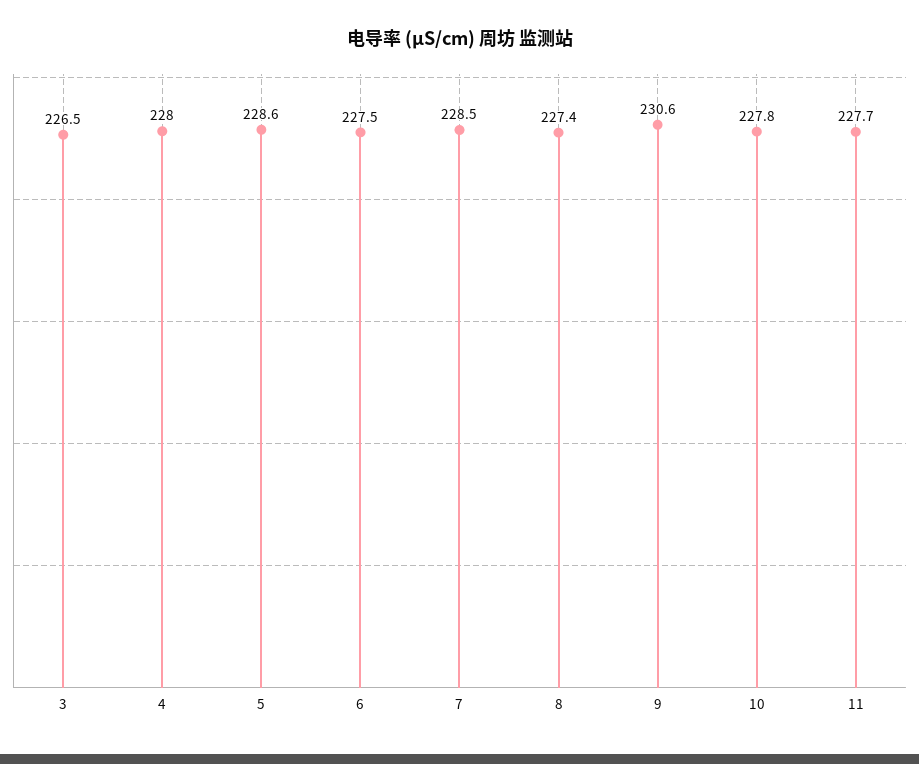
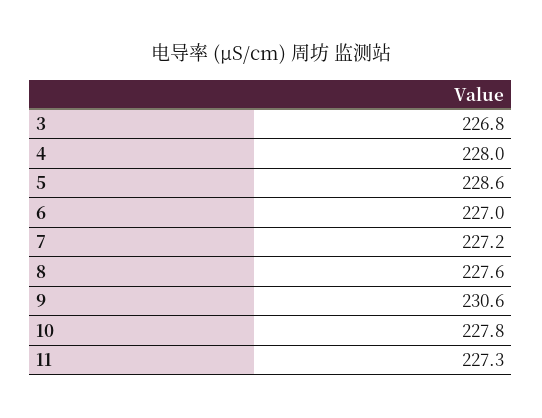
  {
-   "3": 226.5,
+   "3": 226.8,
    "4": 228,
    "5": 228.6,
-   "6": 227.5,
+   "6": 227,
-   "7": 228.5,
+   "7": 227.2,
-   "8": 227.4,
+   "8": 227.6,
    "9": 230.6,
    "10": 227.8,
-   "11": 227.7
+   "11": 227.3
  }

